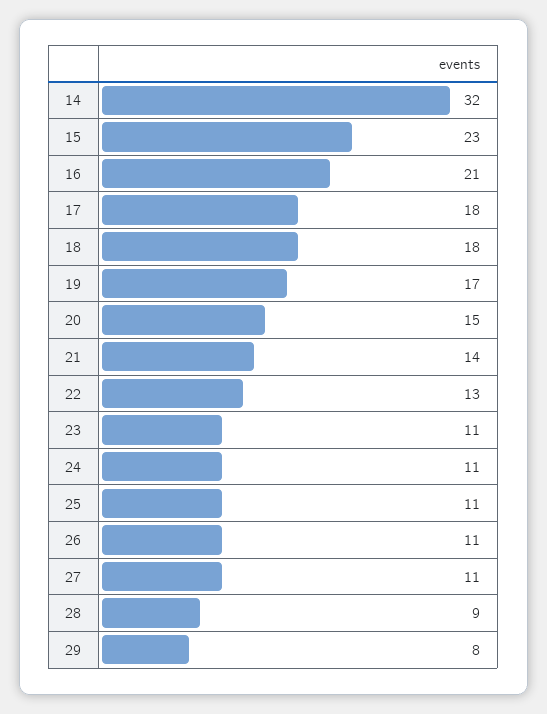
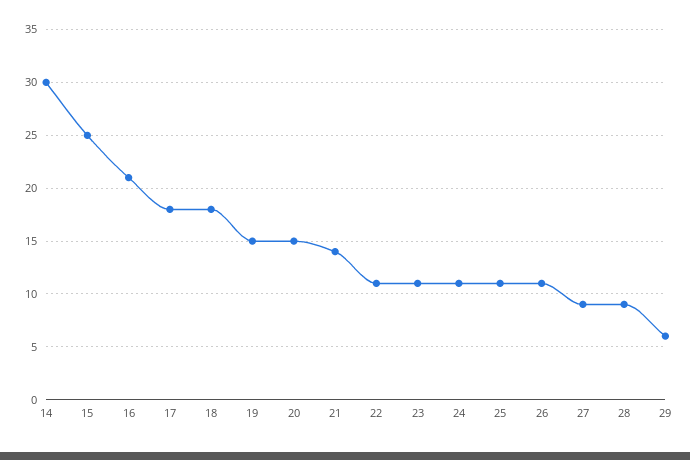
  {
-   "14": 32,
+   "14": 30,
-   "15": 23,
+   "15": 25,
    "16": 21,
    "17": 18,
    "18": 18,
-   "19": 17,
+   "19": 15,
    "20": 15,
    "21": 14,
-   "22": 13,
+   "22": 11,
    "23": 11,
    "24": 11,
    "25": 11,
    "26": 11,
-   "27": 11,
+   "27": 9,
    "28": 9,
-   "29": 8
+   "29": 6
  }

